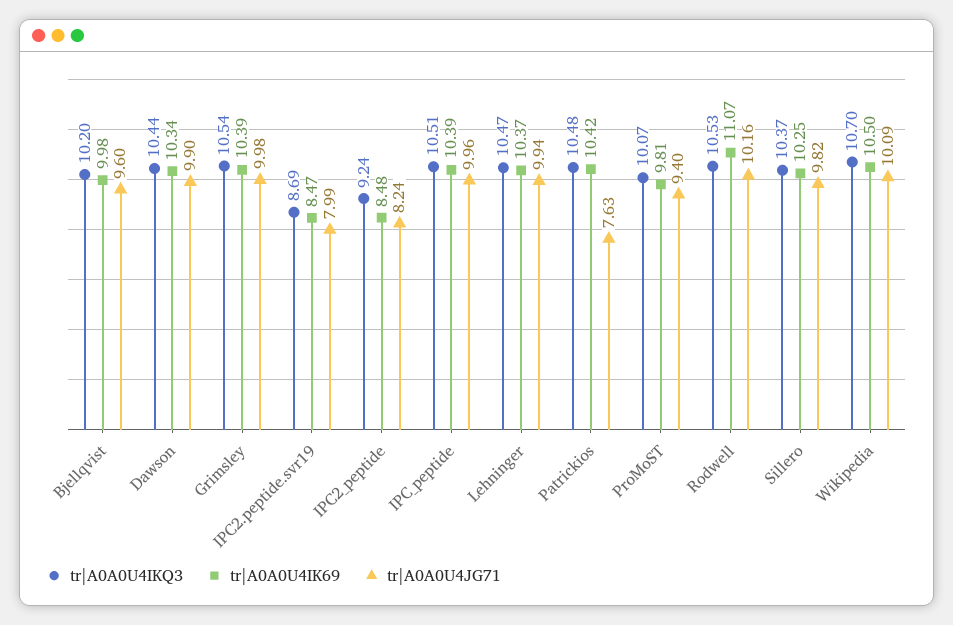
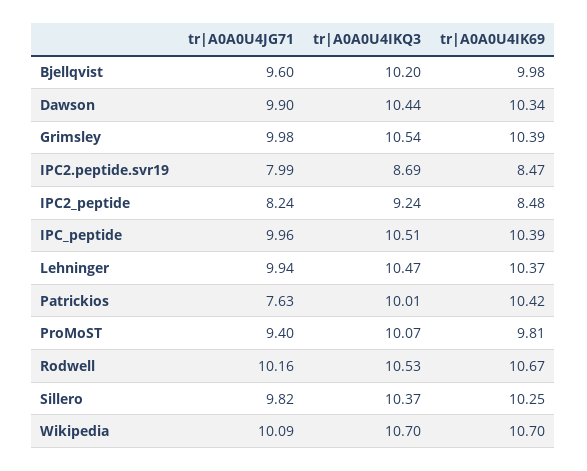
  {
    "tr|A0A0U4IKQ3": {
      "Bjellqvist": 10.2,
      "Dawson": 10.44,
      "Grimsley": 10.54,
      "IPC2.peptide.svr19": 8.69,
      "IPC2_peptide": 9.24,
      "IPC_peptide": 10.51,
      "Lehninger": 10.47,
-     "Patrickios": 10.48,
+     "Patrickios": 10.01,
      "ProMoST": 10.07,
      "Rodwell": 10.53,
      "Sillero": 10.37,
      "Wikipedia": 10.7
    },
    "tr|A0A0U4IK69": {
      "Bjellqvist": 9.98,
      "Dawson": 10.34,
      "Grimsley": 10.39,
      "IPC2.peptide.svr19": 8.47,
      "IPC2_peptide": 8.48,
      "IPC_peptide": 10.39,
      "Lehninger": 10.37,
      "Patrickios": 10.42,
      "ProMoST": 9.81,
-     "Rodwell": 11.07,
+     "Rodwell": 10.67,
      "Sillero": 10.25,
-     "Wikipedia": 10.5
+     "Wikipedia": 10.7
    },
    "tr|A0A0U4JG71": {
      "Bjellqvist": 9.6,
      "Dawson": 9.9,
      "Grimsley": 9.98,
      "IPC2.peptide.svr19": 7.99,
      "IPC2_peptide": 8.24,
      "IPC_peptide": 9.96,
      "Lehninger": 9.94,
      "Patrickios": 7.63,
      "ProMoST": 9.4,
      "Rodwell": 10.16,
      "Sillero": 9.82,
      "Wikipedia": 10.09
    }
  }

